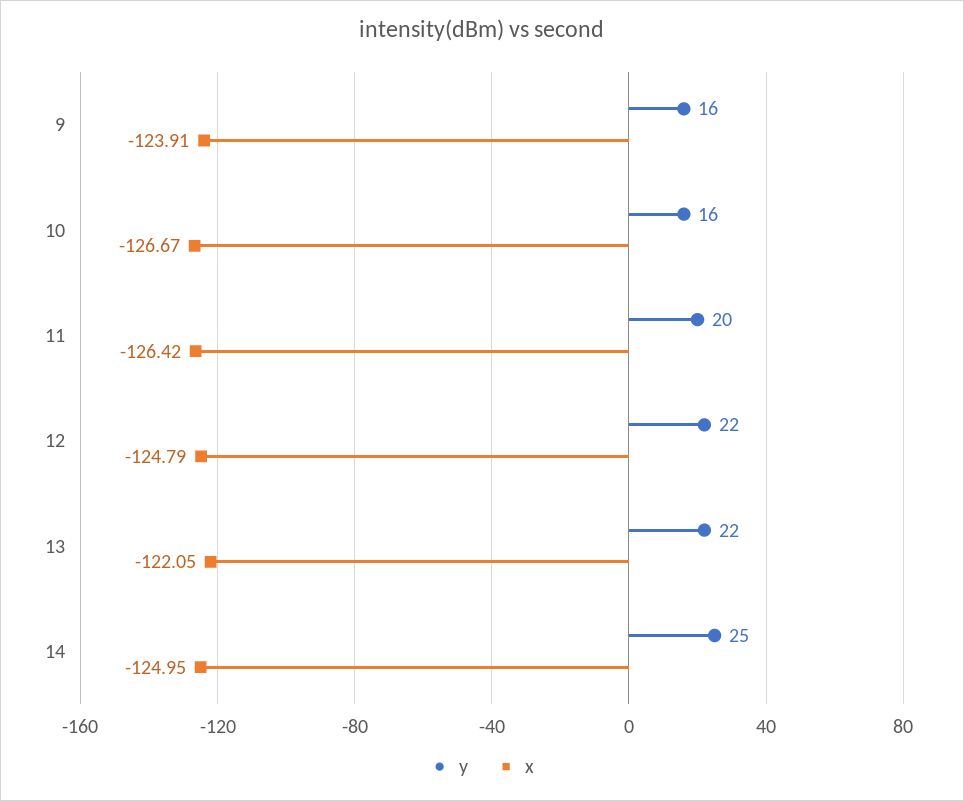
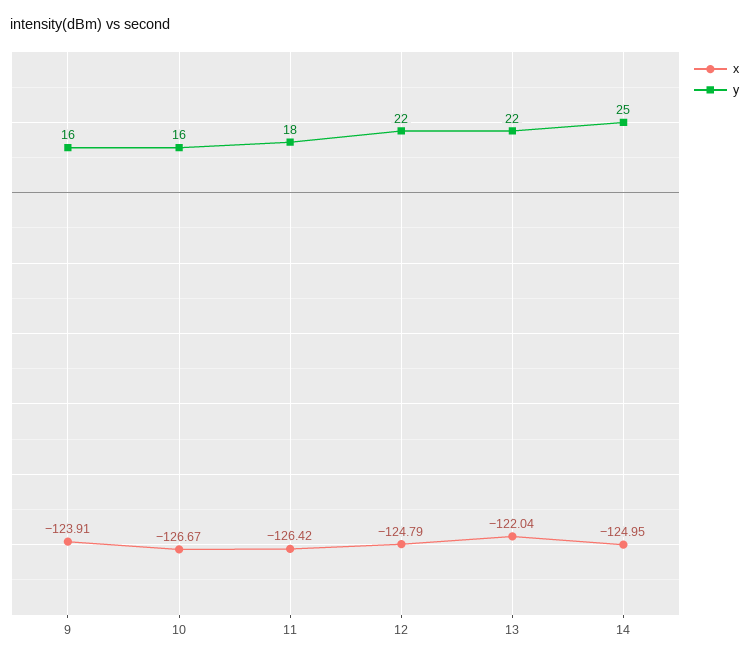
  {
    "y": {
      "9": 16,
      "10": 16,
-     "11": 20,
+     "11": 18,
      "12": 22,
      "13": 22,
      "14": 25
    },
    "x": {
      "9": -123.91,
      "10": -126.67,
      "11": -126.42,
      "12": -124.79,
-     "13": -122.05,
+     "13": -122.04,
      "14": -124.95
    }
  }

